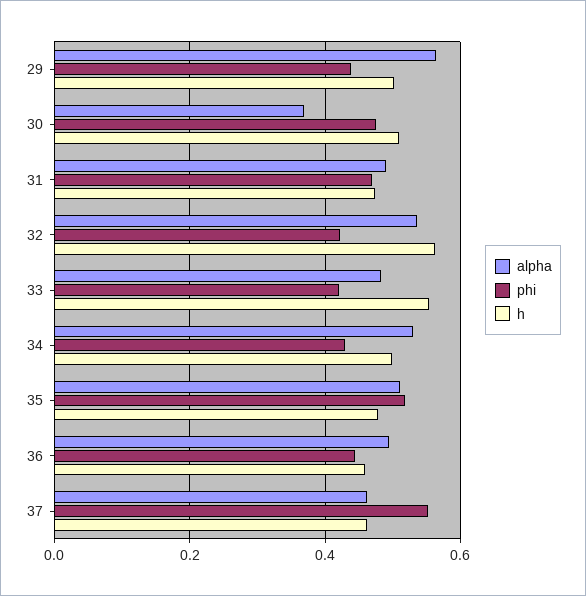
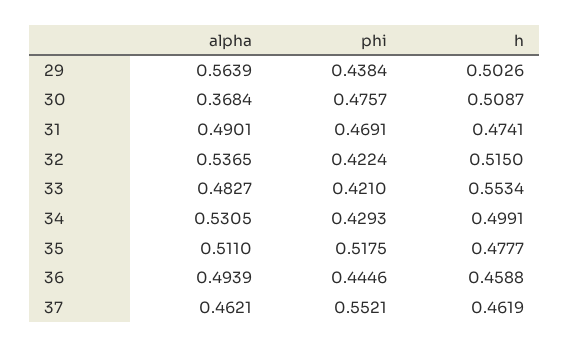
  {
    "alpha": {
      "29": 0.5639,
      "30": 0.3684,
      "31": 0.4901,
      "32": 0.5365,
      "33": 0.4827,
      "34": 0.5305,
      "35": 0.511,
      "36": 0.4939,
      "37": 0.4621
    },
    "phi": {
      "29": 0.4384,
      "30": 0.4757,
      "31": 0.4691,
      "32": 0.4224,
      "33": 0.421,
      "34": 0.4293,
      "35": 0.5175,
      "36": 0.4446,
      "37": 0.5521
    },
    "h": {
      "29": 0.5026,
      "30": 0.5087,
      "31": 0.4741,
-     "32": 0.56,
+     "32": 0.515,
      "33": 0.5534,
      "34": 0.4991,
      "35": 0.4777,
      "36": 0.4588,
      "37": 0.4619
    }
  }

